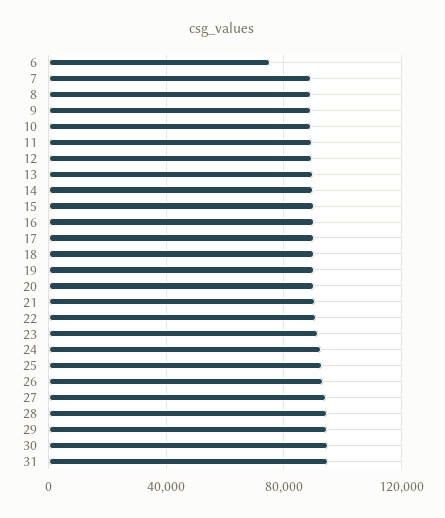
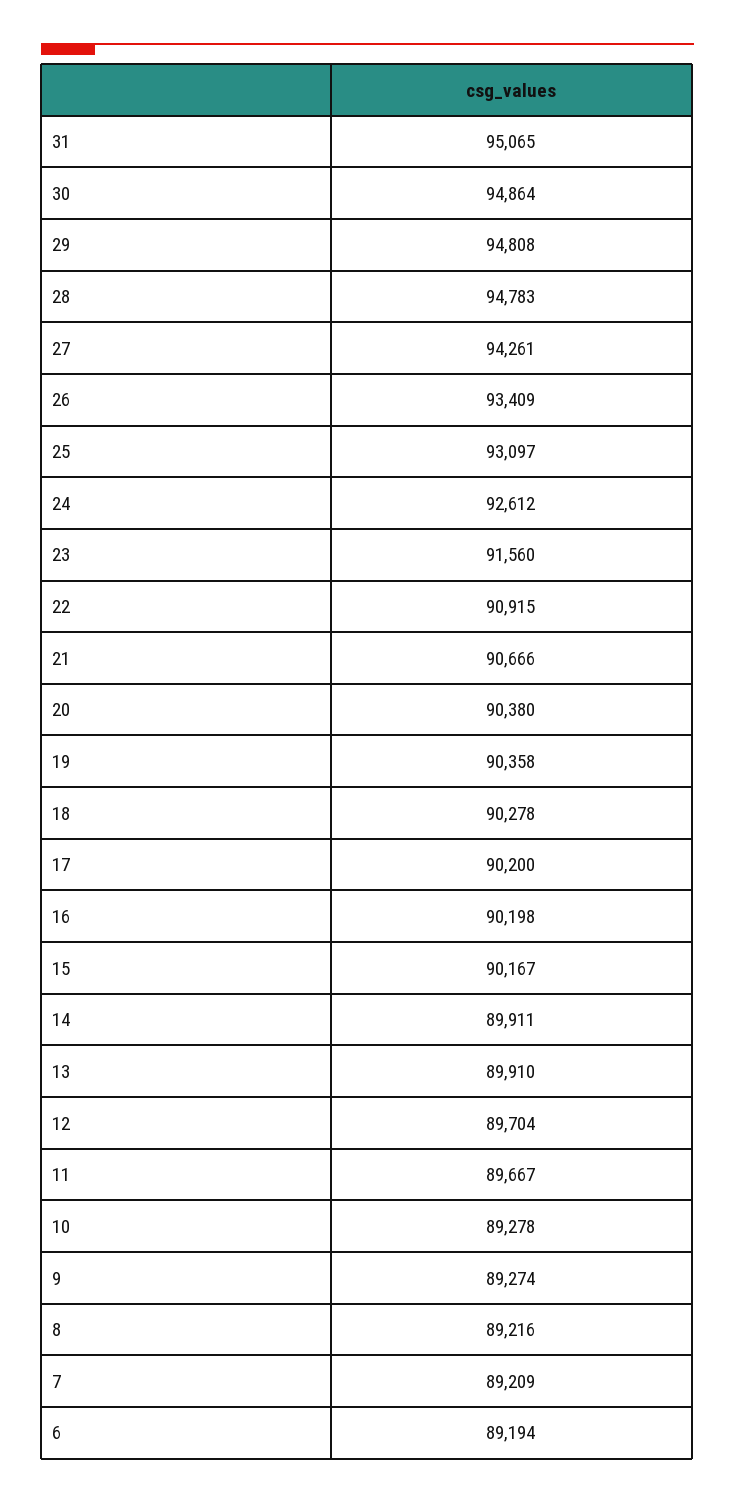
  {
-   "6": 75000,
+   "6": 89194,
    "7": 89209,
    "8": 89216,
    "9": 89274,
    "10": 89278,
    "11": 89667,
    "12": 89704,
    "13": 89910,
    "14": 89911,
    "15": 90167,
    "16": 90198,
    "17": 90200,
    "18": 90278,
    "19": 90358,
    "20": 90380,
    "21": 90666,
    "22": 90915,
    "23": 91560,
    "24": 92612,
    "25": 93097,
    "26": 93409,
    "27": 94261,
    "28": 94783,
    "29": 94808,
    "30": 94864,
    "31": 95065
  }

